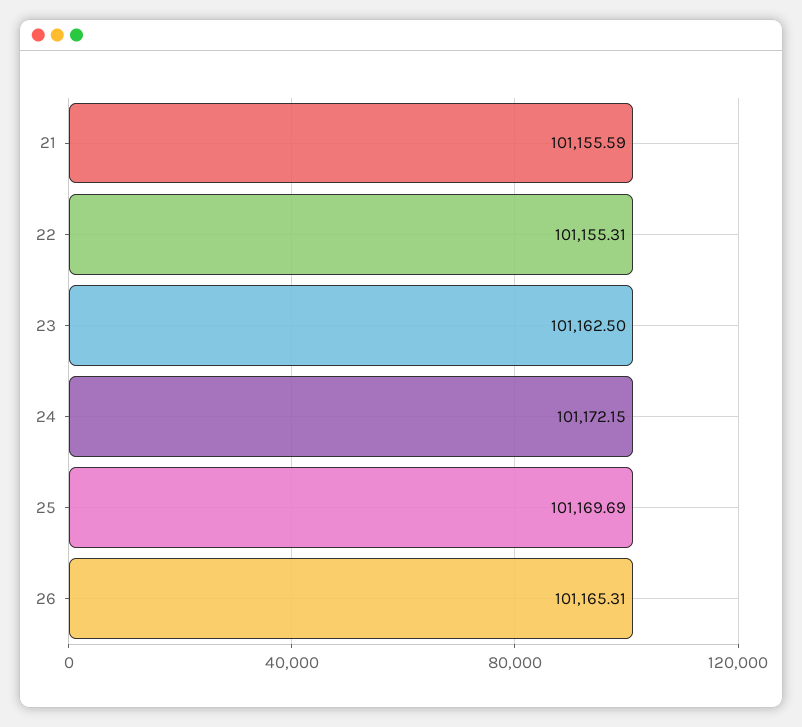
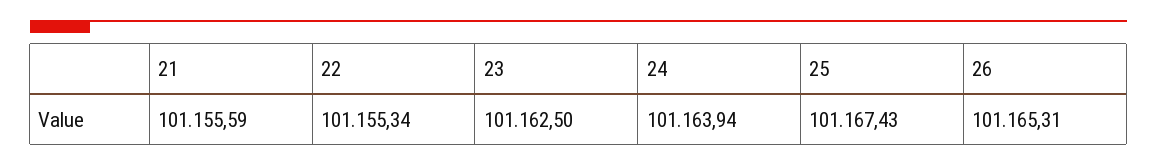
  {
    "21": 101155.59,
-   "22": 101155.31,
+   "22": 101155.34,
    "23": 101162.5,
-   "24": 101172.15,
+   "24": 101163.94,
-   "25": 101169.69,
+   "25": 101167.43,
    "26": 101165.31
  }

